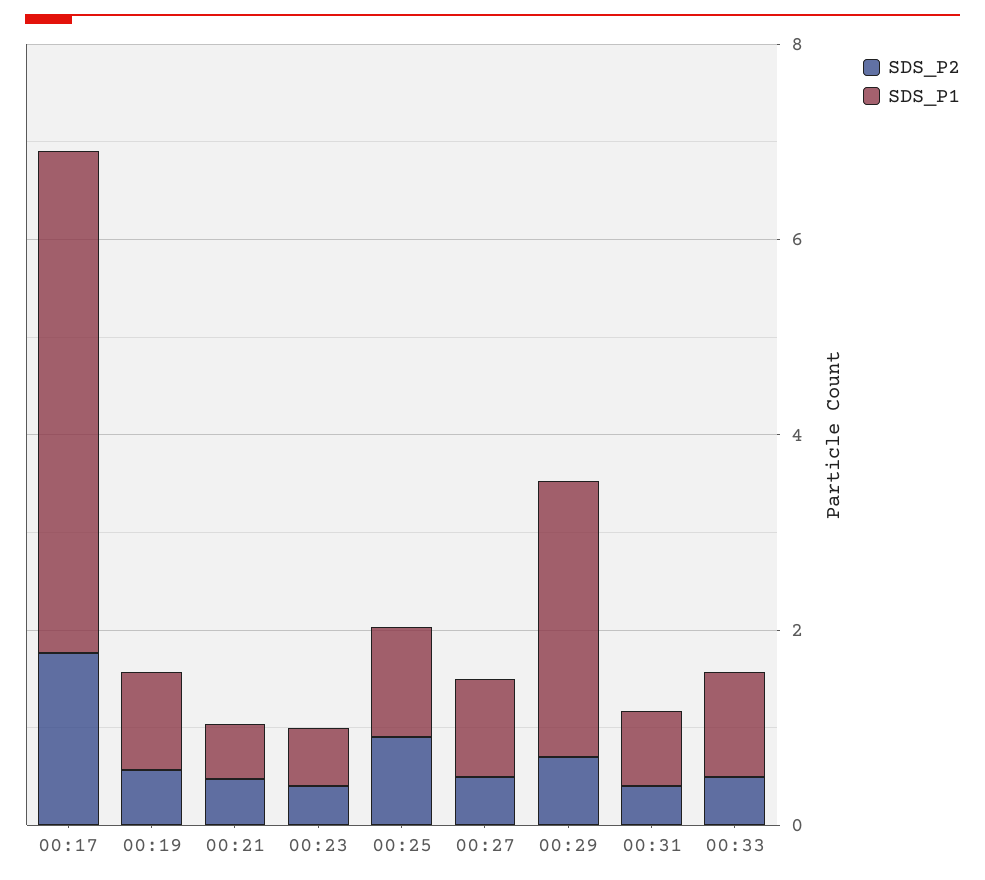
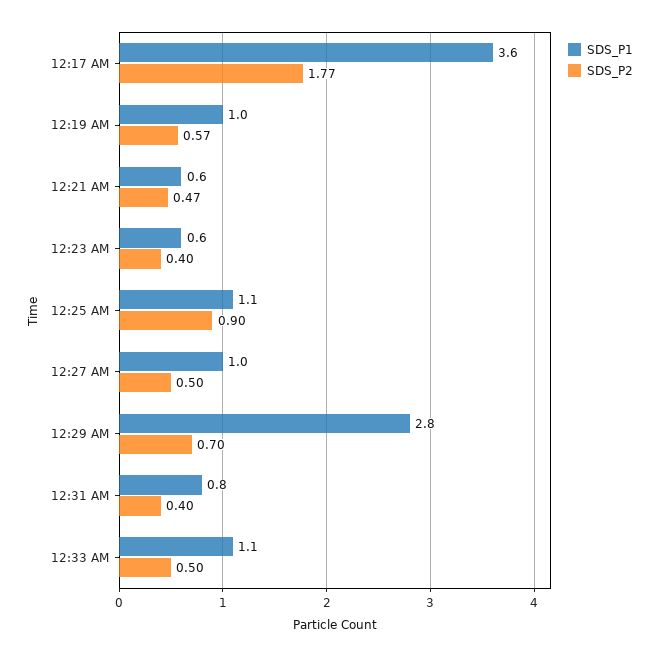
  {
    "SDS_P2": {
      "00:17": 1.77,
      "00:19": 0.57,
      "00:21": 0.47,
      "00:23": 0.4,
      "00:25": 0.9,
      "00:27": 0.5,
      "00:29": 0.7,
      "00:31": 0.4,
      "00:33": 0.5
    },
    "SDS_P1": {
-     "00:17": 5,
+     "00:17": 3.6,
      "00:19": 1,
      "00:21": 0.6,
      "00:23": 0.6,
      "00:25": 1.1,
      "00:27": 1,
      "00:29": 2.8,
      "00:31": 0.8,
      "00:33": 1.1
    }
  }

